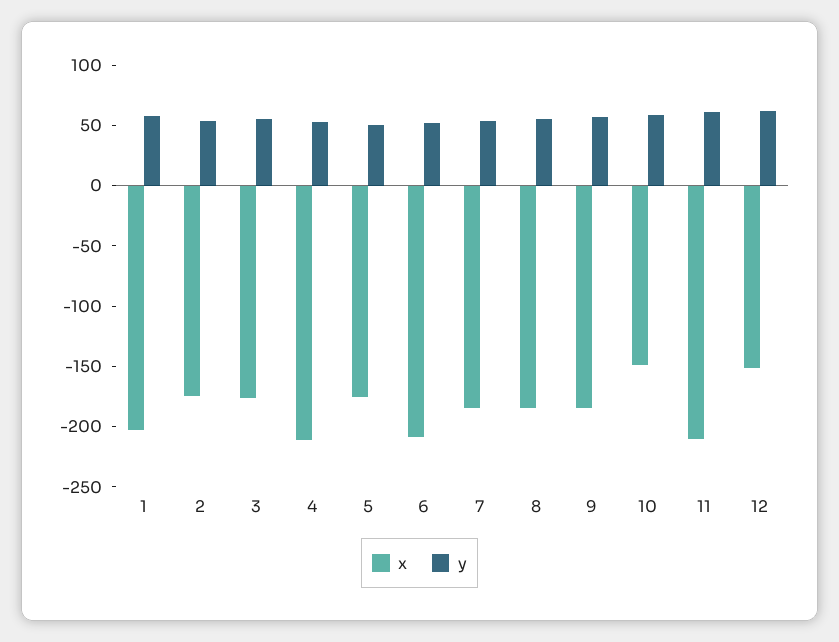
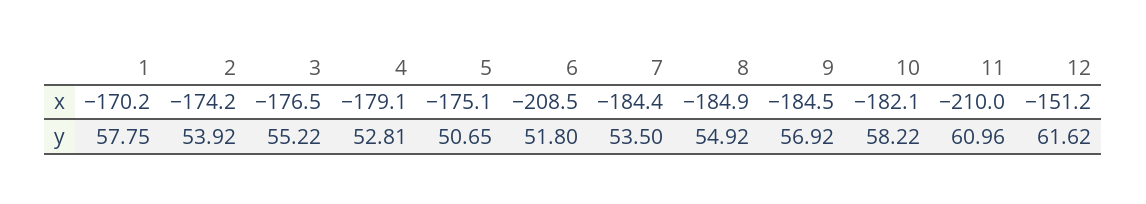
  {
    "x": {
-     "1": -200,
+     "1": -170.2,
      "2": -174.2,
      "3": -176.5,
-     "4": -210,
+     "4": -179.1,
      "5": -175.1,
      "6": -208.5,
      "7": -184.4,
      "8": -184.9,
      "9": -184.5,
-     "10": -150,
+     "10": -182.1,
      "11": -210,
      "12": -151.2
    },
    "y": {
      "1": 57.75,
      "2": 53.92,
      "3": 55.22,
      "4": 52.81,
      "5": 50.65,
      "6": 51.8,
      "7": 53.5,
      "8": 54.92,
      "9": 56.92,
      "10": 58.22,
      "11": 60.96,
      "12": 61.62
    }
  }

